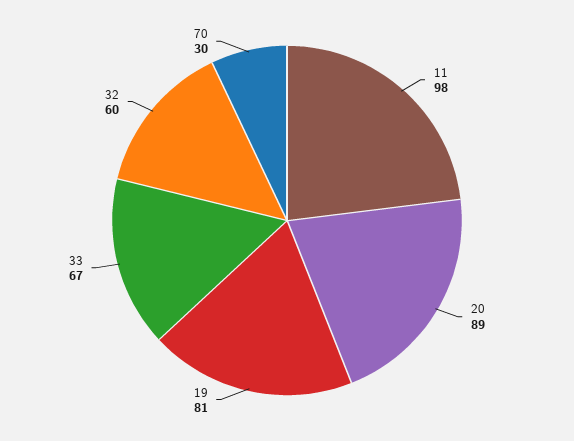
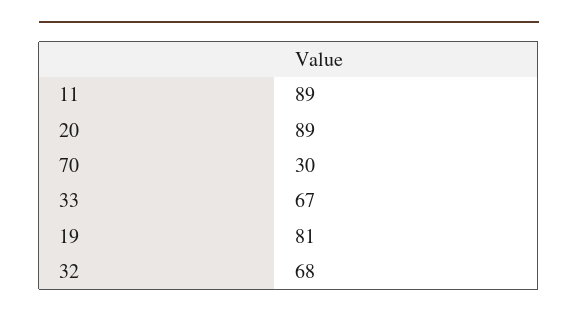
  {
-   "11": 98,
+   "11": 89,
    "20": 89,
    "19": 81,
    "33": 67,
-   "32": 60,
+   "32": 68,
    "70": 30
  }

